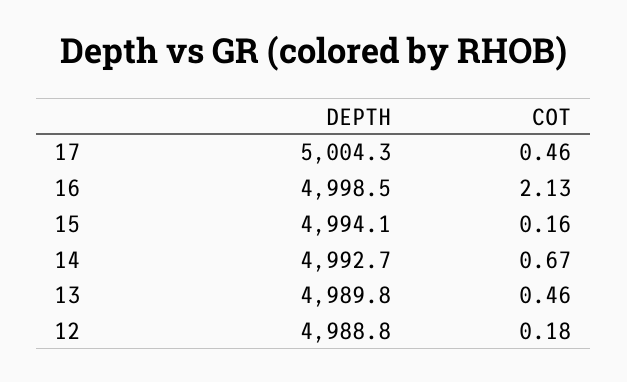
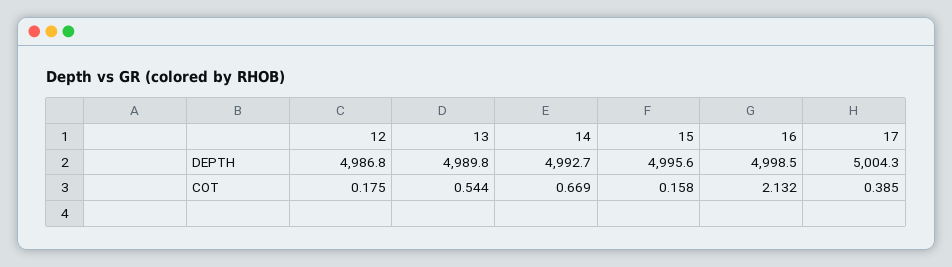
  {
    "DEPTH": {
      "17": 5004.3,
      "16": 4998.5,
-     "15": 4994.1,
+     "15": 4995.6,
      "14": 4992.7,
      "13": 4989.8,
-     "12": 4988.8
+     "12": 4986.8
    },
    "COT": {
-     "17": 0.46,
+     "17": 0.385,
      "16": 2.132,
      "15": 0.158,
      "14": 0.669,
-     "13": 0.46,
+     "13": 0.544,
      "12": 0.175
    }
  }

